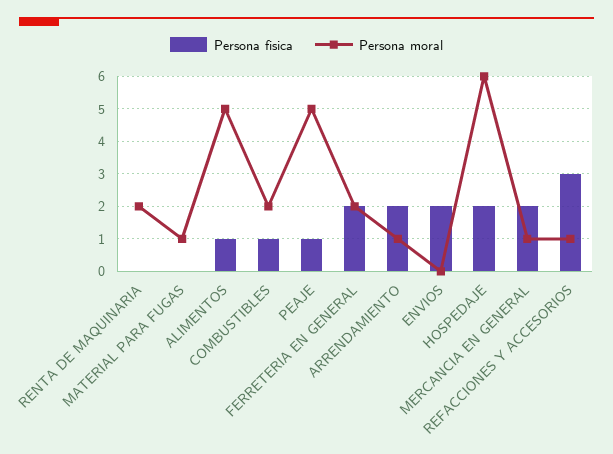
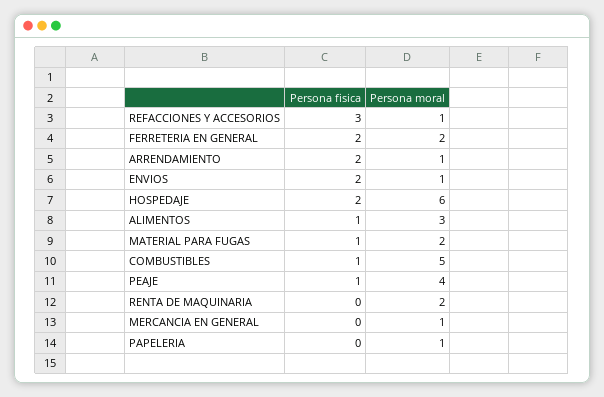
  {
    "Persona fisica": {
      "RENTA DE MAQUINARIA": 0,
-     "MATERIAL PARA FUGAS": 0,
+     "MATERIAL PARA FUGAS": 1,
      "ALIMENTOS": 1,
      "COMBUSTIBLES": 1,
      "PEAJE": 1,
      "FERRETERIA EN GENERAL": 2,
      "ARRENDAMIENTO": 2,
      "ENVIOS": 2,
      "HOSPEDAJE": 2,
-     "MERCANCIA EN GENERAL": 2,
+     "MERCANCIA EN GENERAL": 0,
-     "REFACCIONES Y ACCESORIOS": 3
+     "REFACCIONES Y ACCESORIOS": 3,
+     "PAPELERIA": 0
    },
    "Persona moral": {
      "RENTA DE MAQUINARIA": 2,
-     "MATERIAL PARA FUGAS": 1,
+     "MATERIAL PARA FUGAS": 2,
-     "ALIMENTOS": 5,
+     "ALIMENTOS": 3,
-     "COMBUSTIBLES": 2,
+     "COMBUSTIBLES": 5,
-     "PEAJE": 5,
+     "PEAJE": 4,
      "FERRETERIA EN GENERAL": 2,
      "ARRENDAMIENTO": 1,
-     "ENVIOS": 0,
+     "ENVIOS": 1,
      "HOSPEDAJE": 6,
      "MERCANCIA EN GENERAL": 1,
-     "REFACCIONES Y ACCESORIOS": 1
+     "REFACCIONES Y ACCESORIOS": 1,
+     "PAPELERIA": 1
    }
  }

